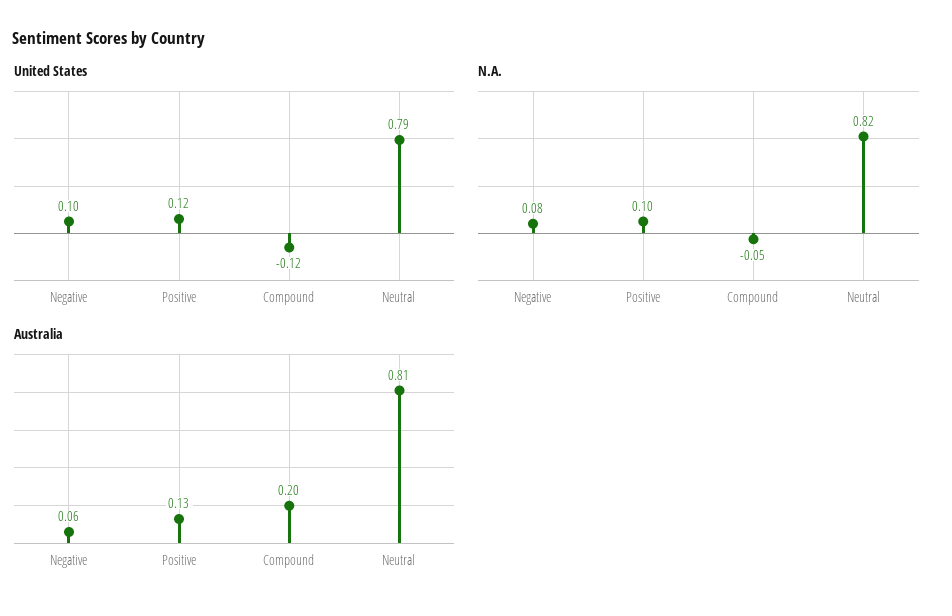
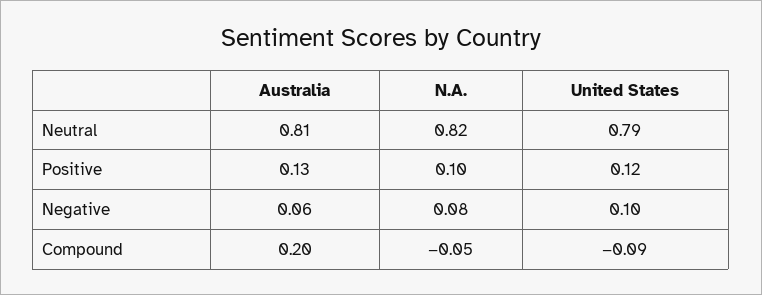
  {
    "United States": {
      "Negative": 0.1,
      "Positive": 0.12,
-     "Compound": -0.12,
+     "Compound": -0.09,
      "Neutral": 0.79
    },
    "N.A.": {
      "Negative": 0.08,
      "Positive": 0.1,
      "Compound": -0.05,
      "Neutral": 0.82
    },
    "Australia": {
      "Negative": 0.06,
      "Positive": 0.13,
      "Compound": 0.2,
      "Neutral": 0.81
    }
  }

